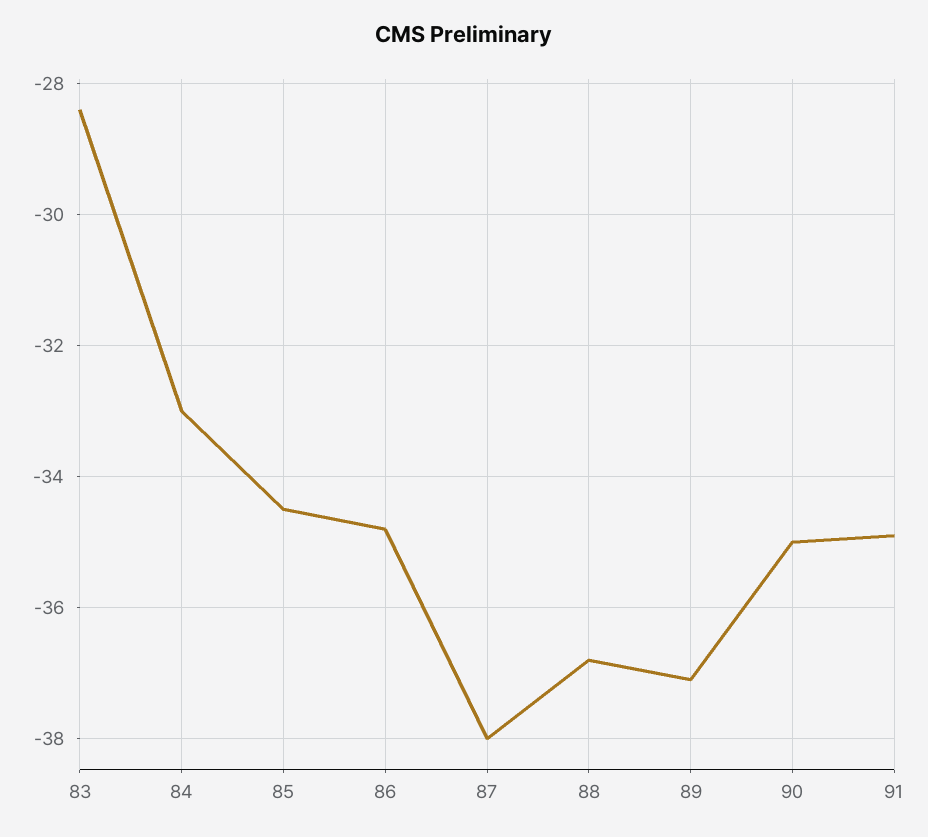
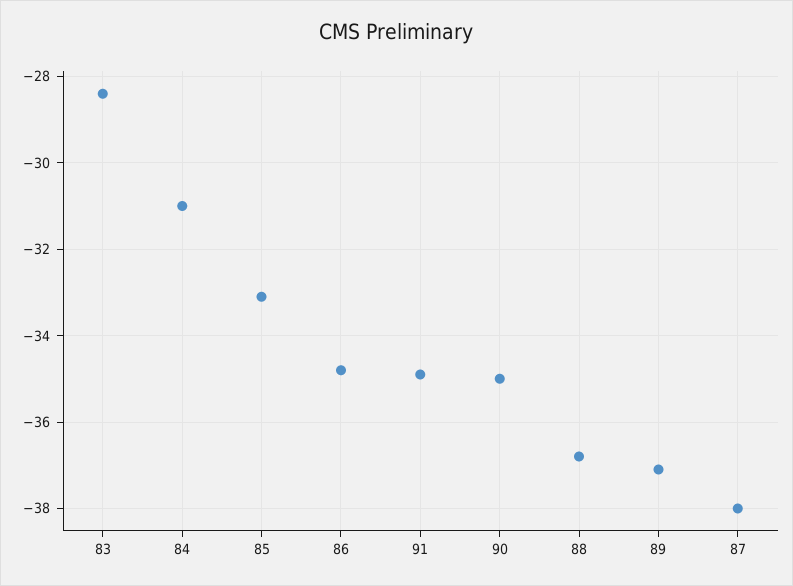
  {
    "83": -28.5,
-   "84": -33,
+   "84": -31,
-   "85": -34.5,
+   "85": -33,
    "86": -35,
    "87": -38,
    "88": -37,
    "89": -37,
    "90": -35,
    "91": -35
  }

